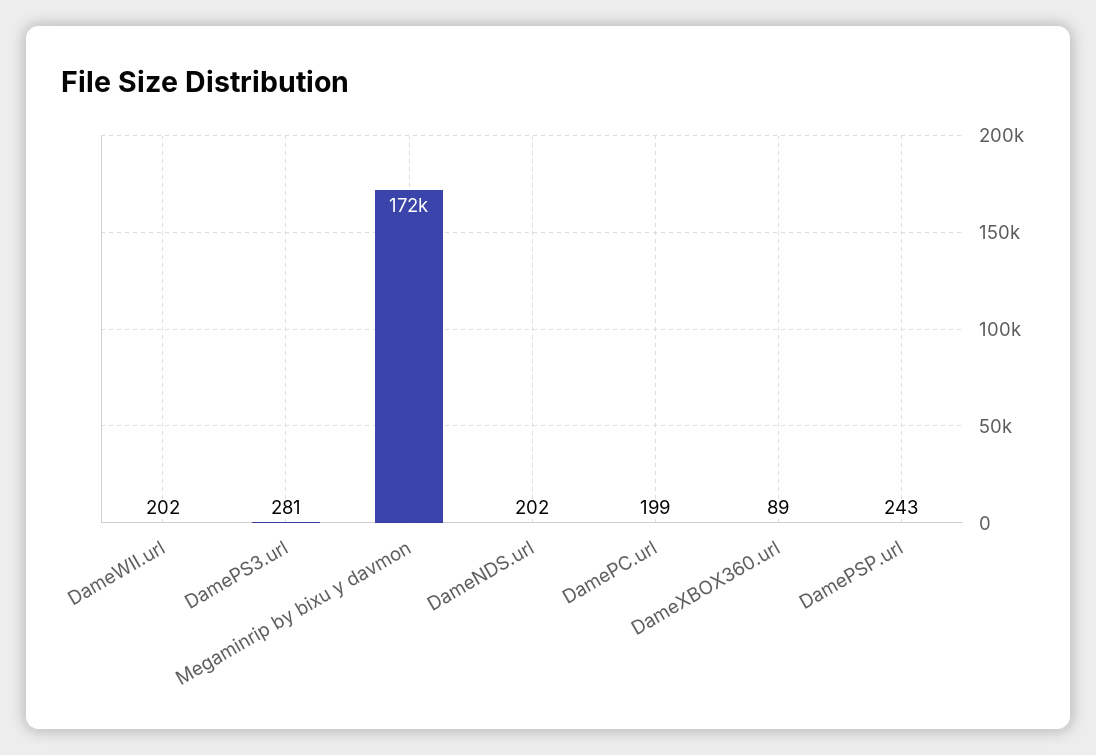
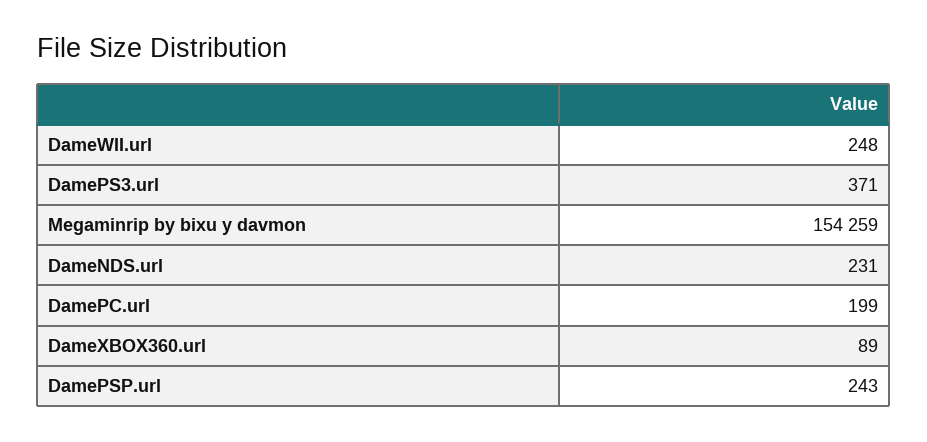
  {
-   "DameWII.url": 202,
+   "DameWII.url": 248,
-   "DamePS3.url": 281,
+   "DamePS3.url": 371,
-   "Megaminrip by bixu y davmon": 172000,
+   "Megaminrip by bixu y davmon": 154259,
-   "DameNDS.url": 202,
+   "DameNDS.url": 231,
    "DamePC.url": 199,
    "DameXBOX360.url": 89,
    "DamePSP.url": 243
  }

